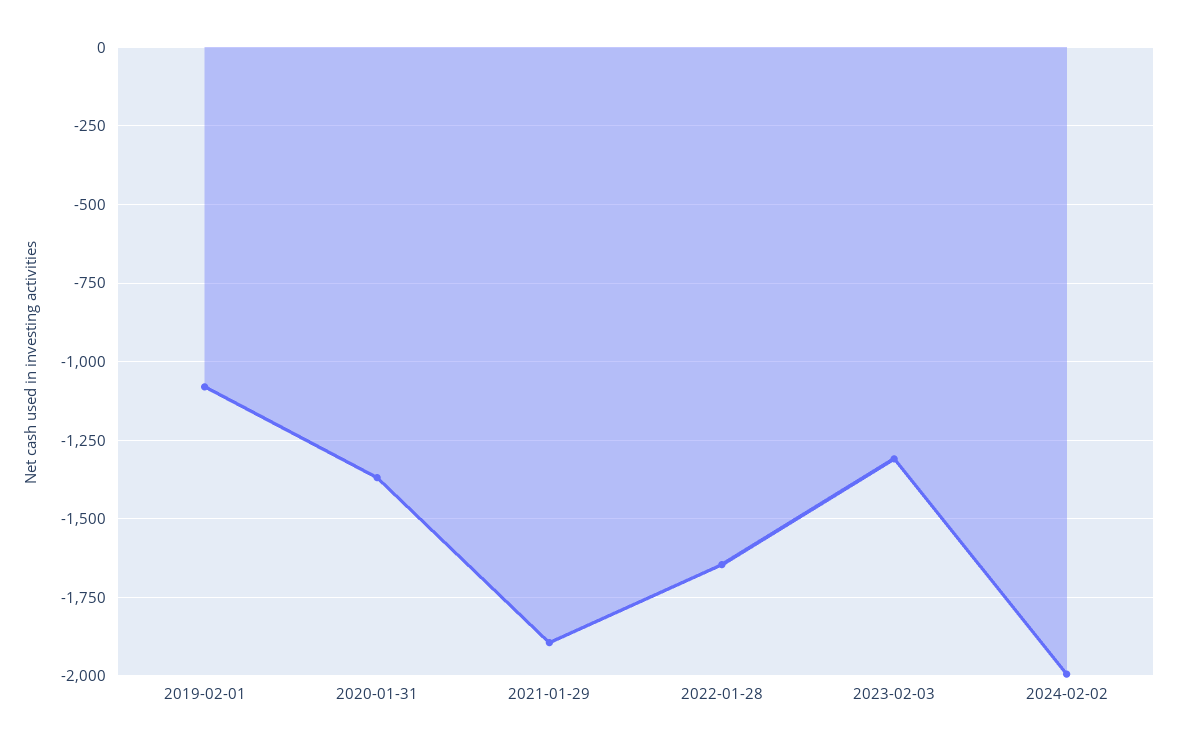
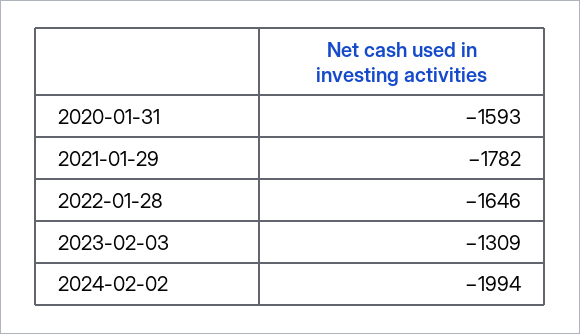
  {
-   "2019-02-01": -1075,
-   "2020-01-31": -1375,
+   "2020-01-31": -1593,
-   "2021-01-29": -1900,
+   "2021-01-29": -1782,
    "2022-01-28": -1646,
    "2023-02-03": -1309,
    "2024-02-02": -1994
  }

